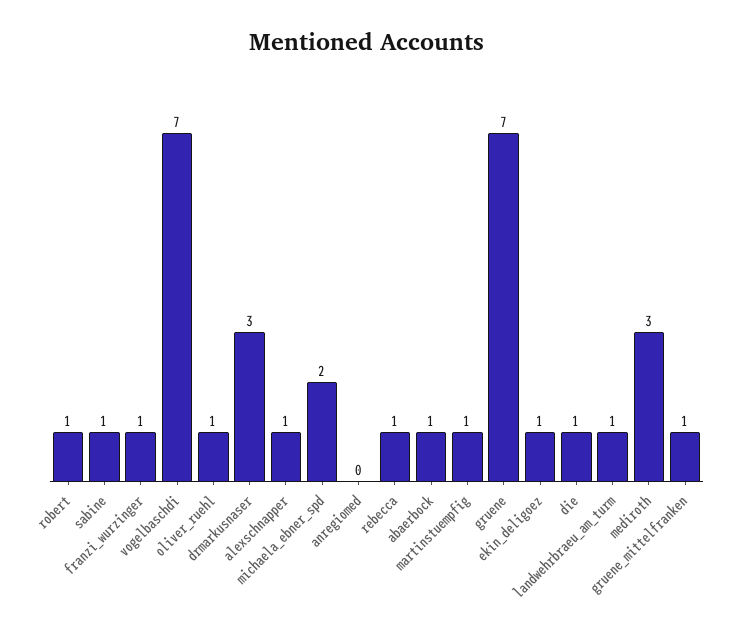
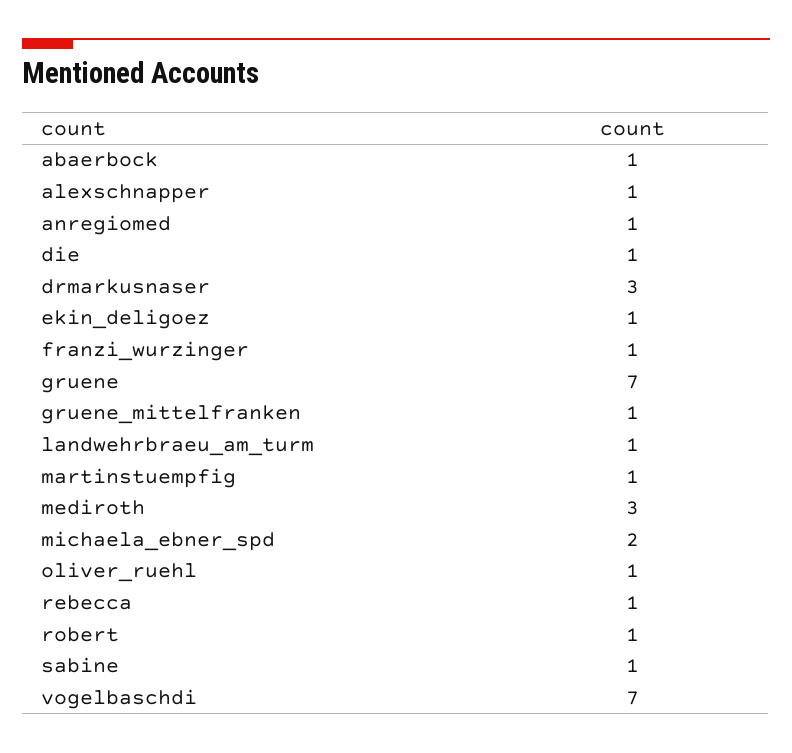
  {
    "robert": 1,
    "sabine": 1,
    "franzi_wurzinger": 1,
    "vogelbaschdi": 7,
    "oliver_ruehl": 1,
    "drmarkusnaser": 3,
    "alexschnapper": 1,
    "michaela_ebner_spd": 2,
-   "anregiomed": 0,
+   "anregiomed": 1,
    "rebecca": 1,
    "abaerbock": 1,
    "martinstuempfig": 1,
    "gruene": 7,
    "ekin_deligoez": 1,
    "die": 1,
    "landwehrbraeu_am_turm": 1,
    "mediroth": 3,
    "gruene_mittelfranken": 1
  }

